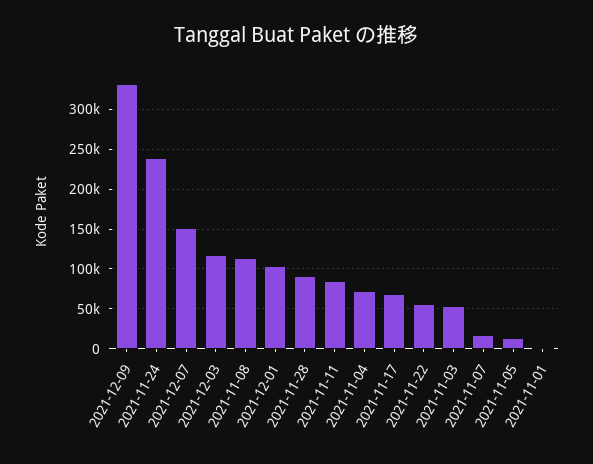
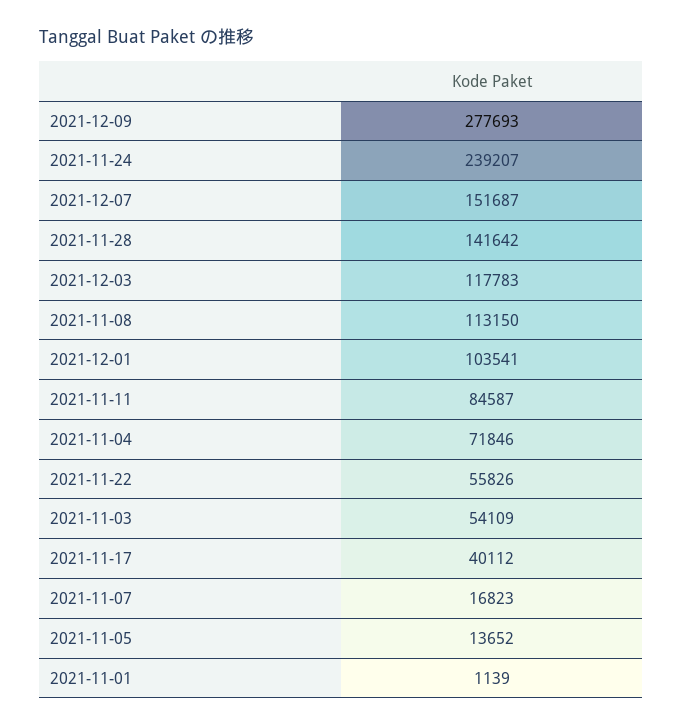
  {
-   "2021-12-09": 330000,
+   "2021-12-09": 277693,
    "2021-11-24": 239207,
    "2021-12-07": 151687,
    "2021-12-03": 117783,
    "2021-11-08": 113150,
    "2021-12-01": 103541,
-   "2021-11-28": 90000,
+   "2021-11-28": 141642,
    "2021-11-11": 84587,
    "2021-11-04": 71846,
-   "2021-11-17": 70000,
+   "2021-11-17": 40112,
    "2021-11-22": 55826,
    "2021-11-03": 54109,
    "2021-11-07": 16823,
    "2021-11-05": 13652,
    "2021-11-01": 1139
  }

